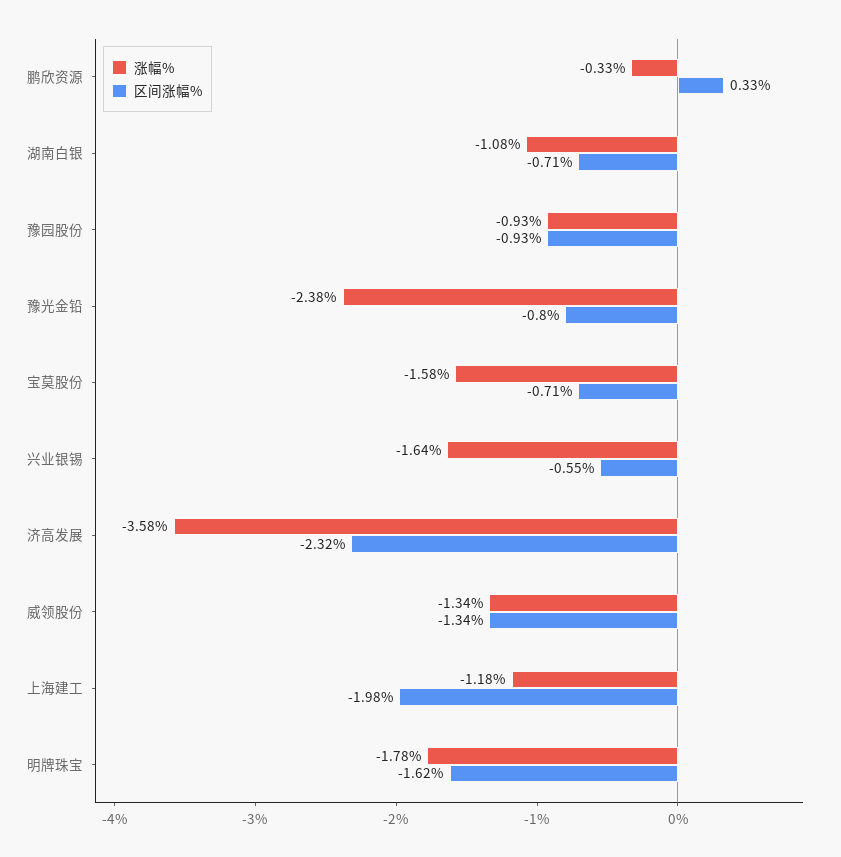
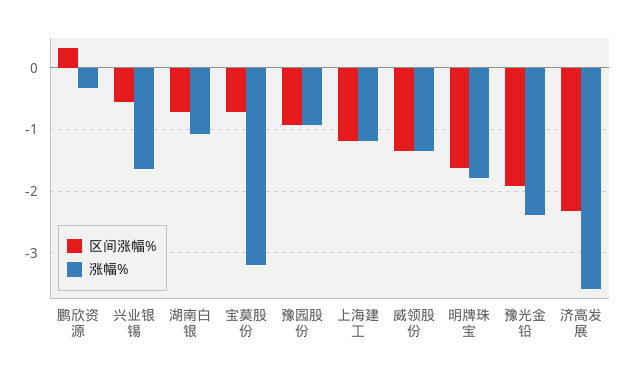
  {
    "涨幅%": {
      "鹏欣资源": -0.33,
      "湖南白银": -1.08,
      "豫园股份": -0.93,
      "豫光金铅": -2.38,
-     "宝莫股份": -1.58,
+     "宝莫股份": -3.2,
      "兴业银锡": -1.64,
      "济高发展": -3.58,
      "威领股份": -1.34,
      "上海建工": -1.18,
      "明牌珠宝": -1.78
    },
    "区间涨幅%": {
      "鹏欣资源": 0.33,
      "湖南白银": -0.71,
      "豫园股份": -0.93,
-     "豫光金铅": -0.8,
+     "豫光金铅": -1.9,
      "宝莫股份": -0.71,
      "兴业银锡": -0.55,
      "济高发展": -2.32,
      "威领股份": -1.34,
-     "上海建工": -1.98,
+     "上海建工": -1.2,
      "明牌珠宝": -1.62
    }
  }

